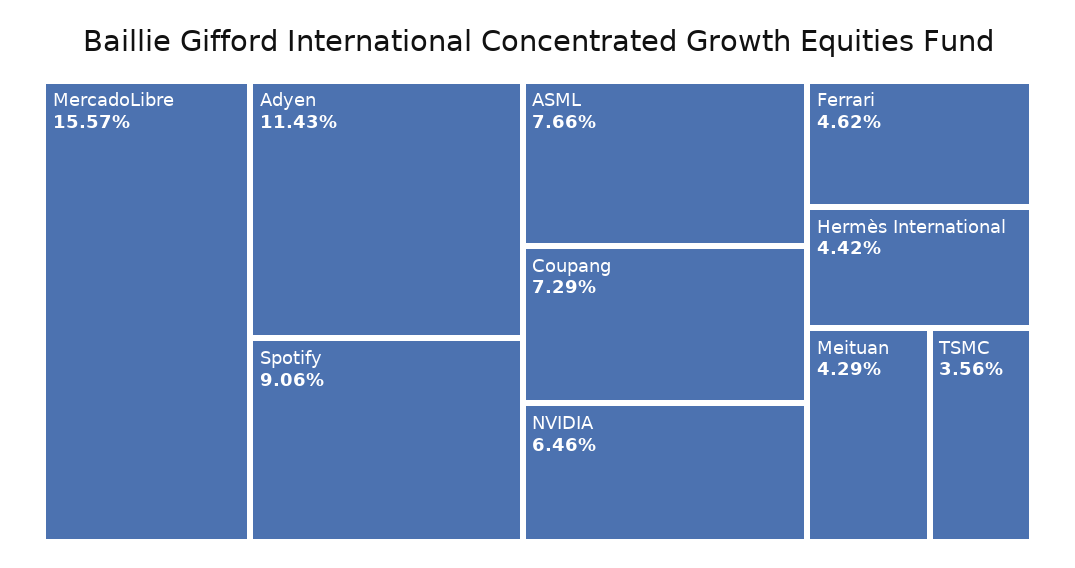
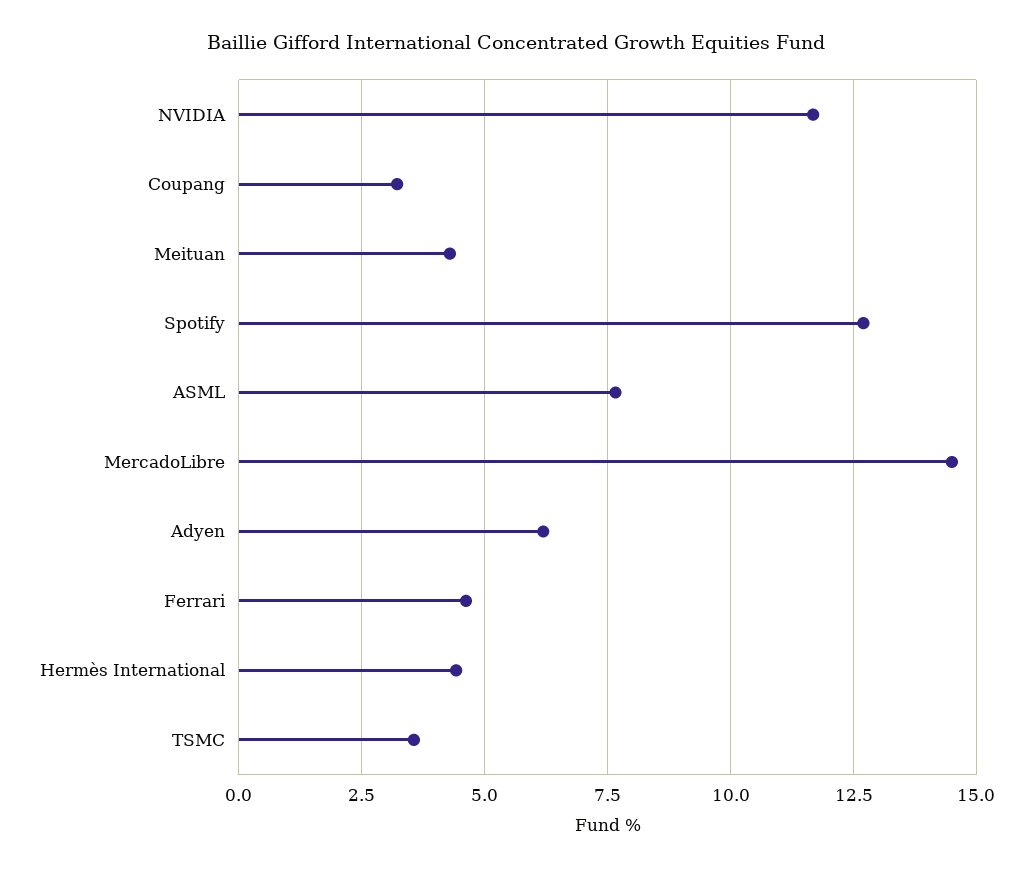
  {
-   "MercadoLibre": 15.57,
+   "MercadoLibre": 14.5,
-   "Adyen": 11.43,
+   "Adyen": 6.25,
-   "Spotify": 9.06,
+   "Spotify": 12.75,
    "ASML": 7.66,
-   "Coupang": 7.29,
+   "Coupang": 3.25,
-   "NVIDIA": 6.46,
+   "NVIDIA": 11.75,
    "Ferrari": 4.62,
    "Hermès International": 4.42,
    "Meituan": 4.29,
    "TSMC": 3.56
  }

